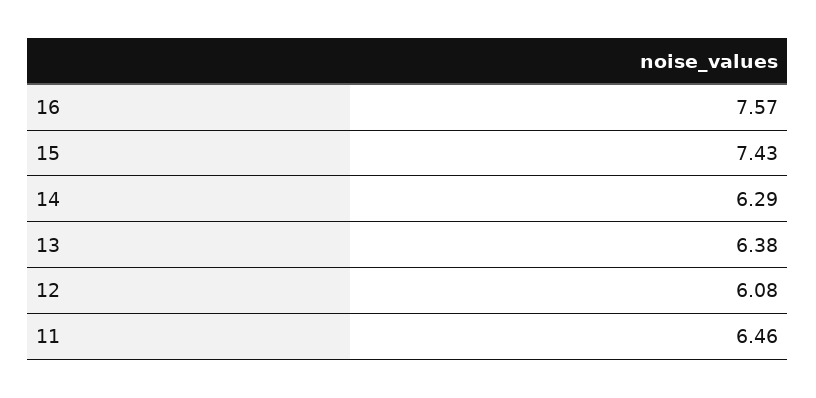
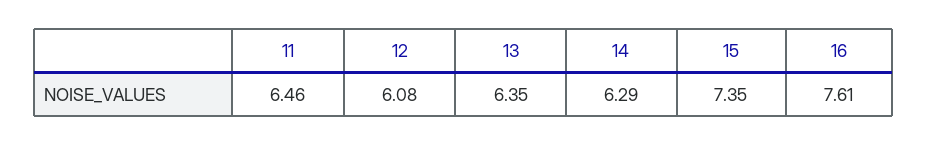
  {
-   "16": 7.57,
+   "16": 7.61,
-   "15": 7.43,
+   "15": 7.35,
    "14": 6.29,
-   "13": 6.38,
+   "13": 6.35,
    "12": 6.08,
    "11": 6.46
  }

